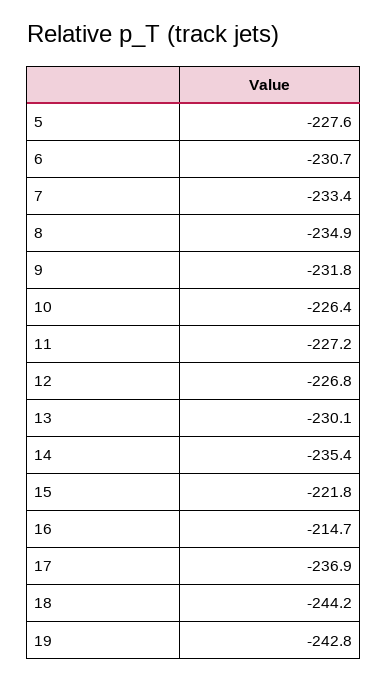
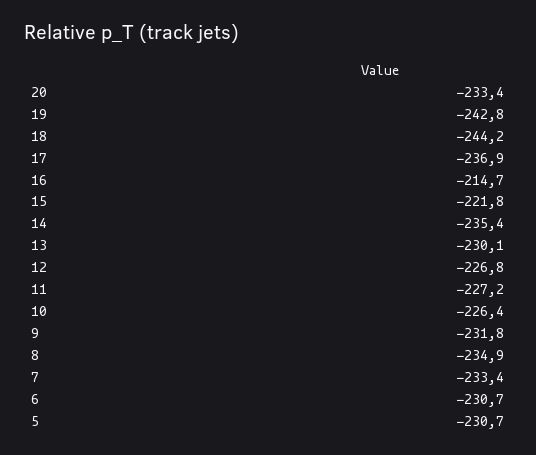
  {
-   "5": -227.6,
+   "5": -230.7,
    "6": -230.7,
    "7": -233.4,
    "8": -234.9,
    "9": -231.8,
    "10": -226.4,
    "11": -227.2,
    "12": -226.8,
    "13": -230.1,
    "14": -235.4,
    "15": -221.8,
    "16": -214.7,
    "17": -236.9,
    "18": -244.2,
-   "19": -242.8
+   "19": -242.8,
+   "20": -233.4
  }

